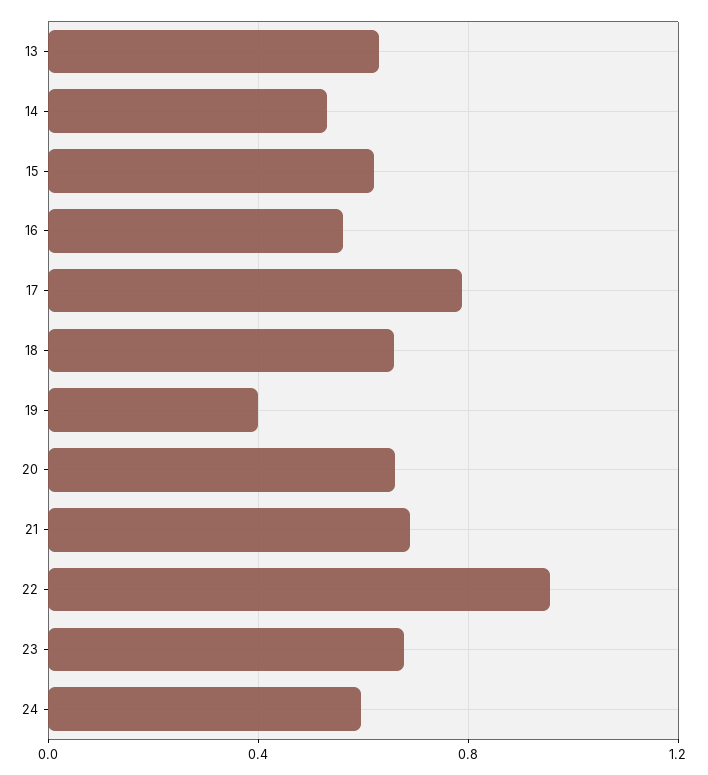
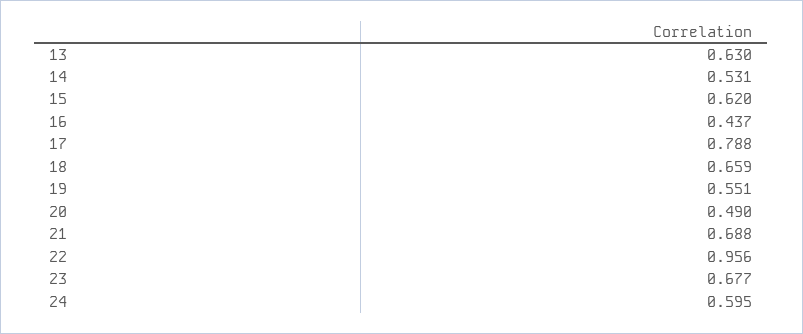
  {
    "13": 0.63,
    "14": 0.531,
    "15": 0.62,
-   "16": 0.55,
+   "16": 0.437,
    "17": 0.788,
    "18": 0.659,
-   "19": 0.4,
+   "19": 0.551,
-   "20": 0.65,
+   "20": 0.49,
    "21": 0.688,
    "22": 0.956,
    "23": 0.677,
    "24": 0.595
  }

